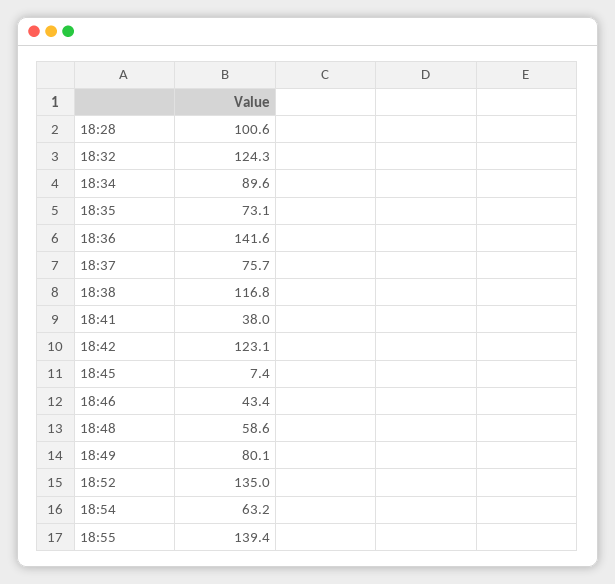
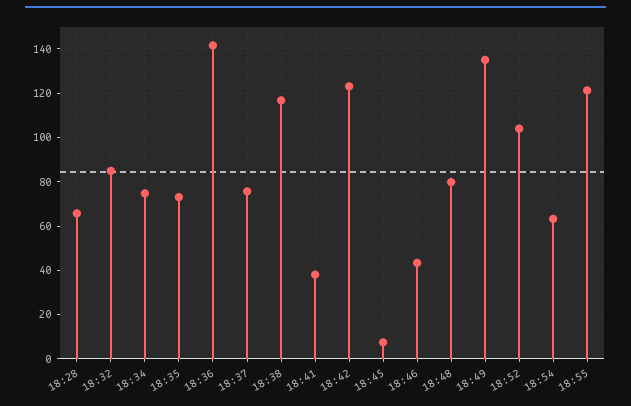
  {
-   "18:28": 100.6,
+   "18:28": 65,
-   "18:32": 124.3,
+   "18:32": 85,
-   "18:34": 89.6,
+   "18:34": 75,
    "18:35": 73.1,
    "18:36": 141.6,
    "18:37": 75.7,
    "18:38": 116.8,
    "18:41": 38,
    "18:42": 123.1,
    "18:45": 7.4,
    "18:46": 43.4,
-   "18:48": 58.6,
+   "18:48": 80,
-   "18:49": 80.1,
+   "18:49": 135,
-   "18:52": 135,
+   "18:52": 105,
    "18:54": 63.2,
-   "18:55": 139.4
+   "18:55": 120
  }

